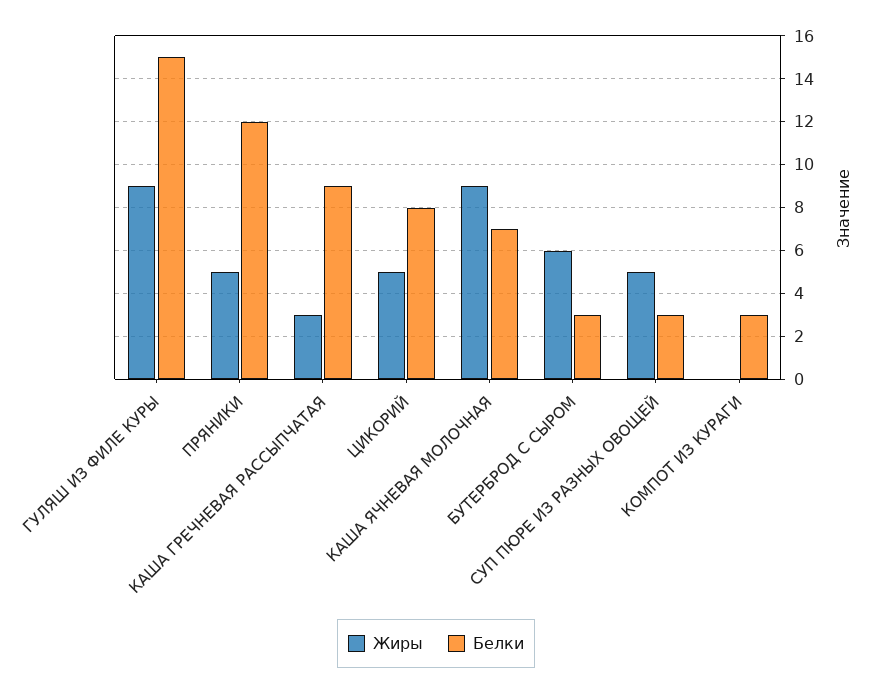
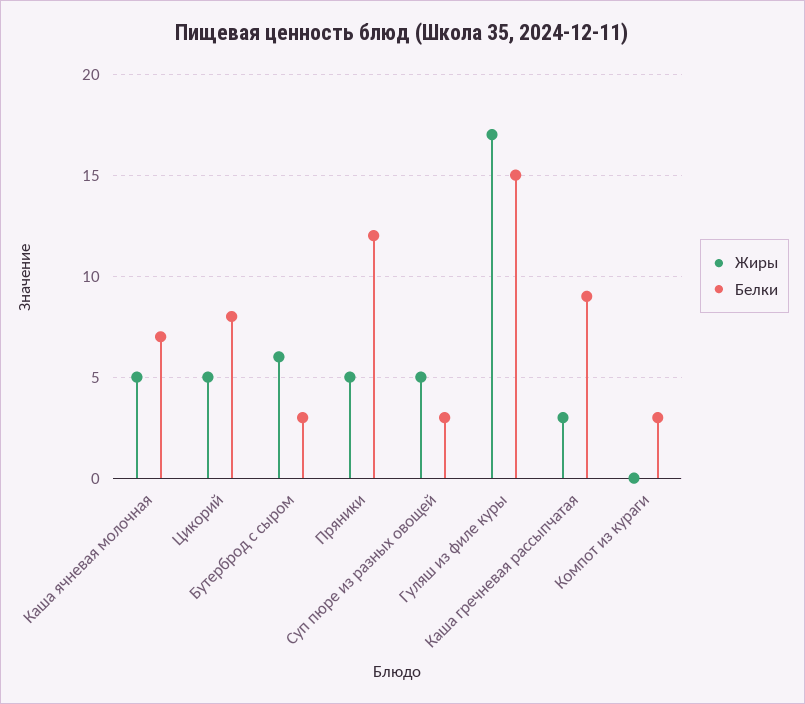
  {
    "Жиры": {
-     "ГУЛЯШ ИЗ ФИЛЕ КУРЫ": 9,
+     "ГУЛЯШ ИЗ ФИЛЕ КУРЫ": 17,
      "ПРЯНИКИ": 5,
      "КАША ГРЕЧНЕВАЯ РАССЫПЧАТАЯ": 3,
      "ЦИКОРИЙ": 5,
-     "КАША ЯЧНЕВАЯ МОЛОЧНАЯ": 9,
+     "КАША ЯЧНЕВАЯ МОЛОЧНАЯ": 5,
      "БУТЕРБРОД С СЫРОМ": 6,
      "СУП ПЮРЕ ИЗ РАЗНЫХ ОВОЩЕЙ": 5,
      "КОМПОТ ИЗ КУРАГИ": 0
    },
    "Белки": {
      "ГУЛЯШ ИЗ ФИЛЕ КУРЫ": 15,
      "ПРЯНИКИ": 12,
      "КАША ГРЕЧНЕВАЯ РАССЫПЧАТАЯ": 9,
      "ЦИКОРИЙ": 8,
      "КАША ЯЧНЕВАЯ МОЛОЧНАЯ": 7,
      "БУТЕРБРОД С СЫРОМ": 3,
      "СУП ПЮРЕ ИЗ РАЗНЫХ ОВОЩЕЙ": 3,
      "КОМПОТ ИЗ КУРАГИ": 3
    }
  }

